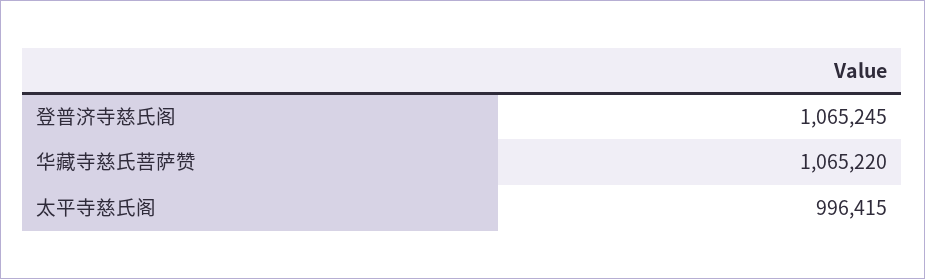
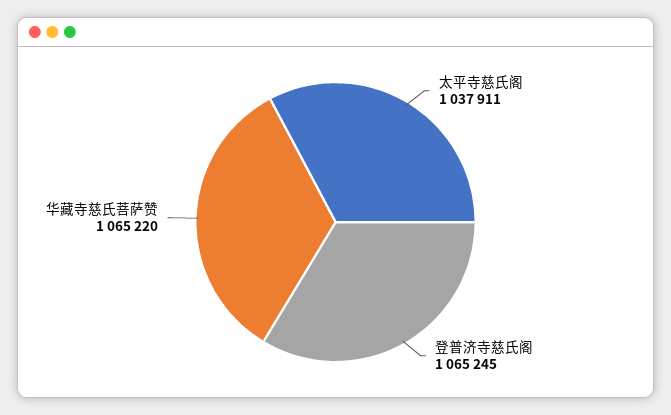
  {
    "登普济寺慈氏阁": 1065245,
    "华藏寺慈氏菩萨赞": 1065220,
-   "太平寺慈氏阁": 996415
+   "太平寺慈氏阁": 1037911
  }

